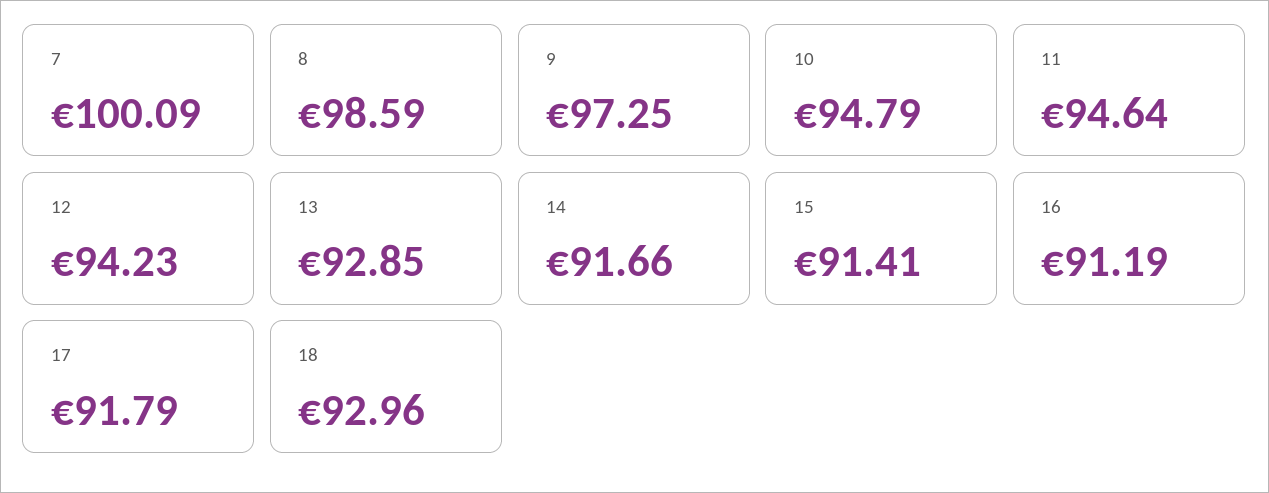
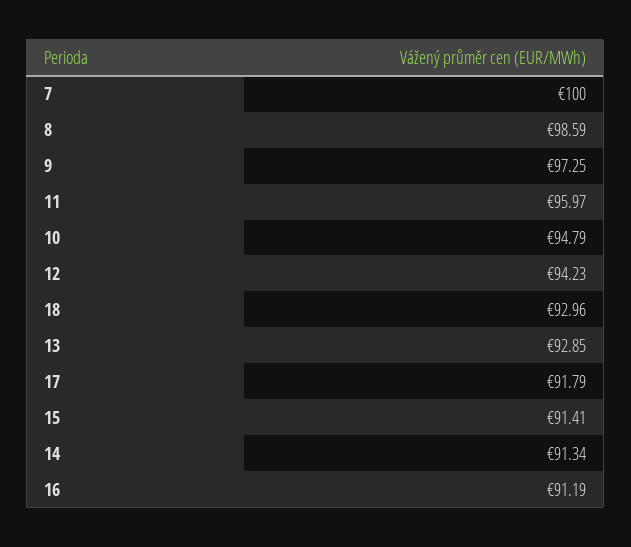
  {
-   "7": 100.09,
+   "7": 100,
    "8": 98.59,
    "9": 97.25,
    "10": 94.79,
-   "11": 94.64,
+   "11": 95.97,
    "12": 94.23,
    "13": 92.85,
-   "14": 91.66,
+   "14": 91.34,
    "15": 91.41,
    "16": 91.19,
    "17": 91.79,
    "18": 92.96
  }

